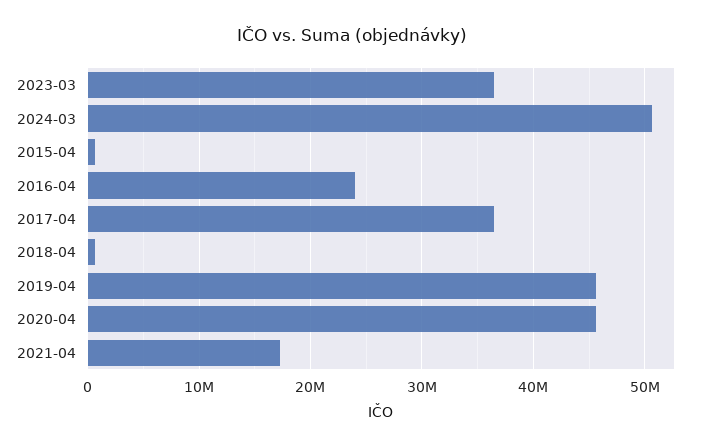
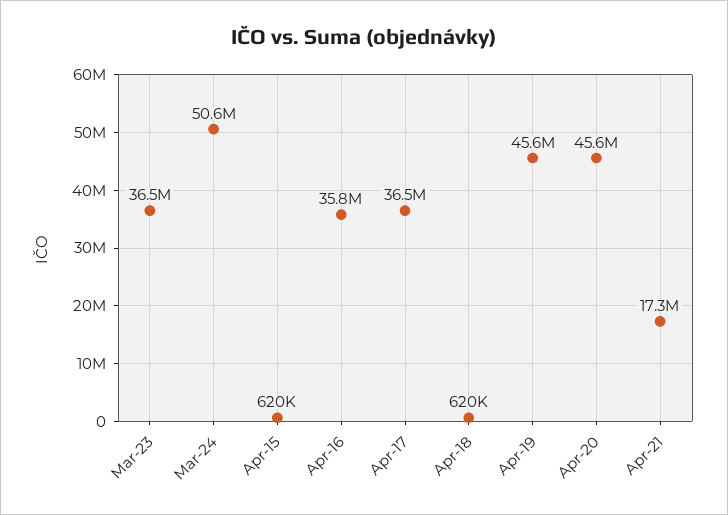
  {
    "2023-03": 36500000,
    "2024-03": 50600000,
    "2015-04": 620000,
-   "2016-04": 24000000,
+   "2016-04": 35800000,
    "2017-04": 36500000,
    "2018-04": 620000,
    "2019-04": 45600000,
    "2020-04": 45600000,
    "2021-04": 17300000
  }

